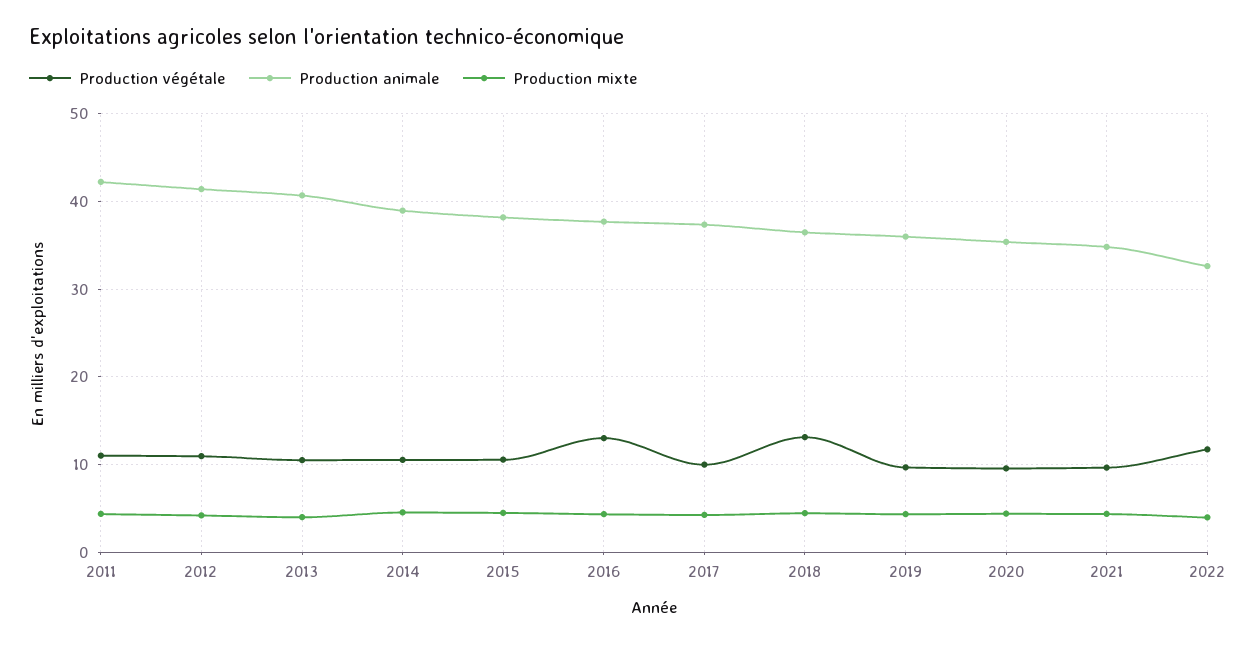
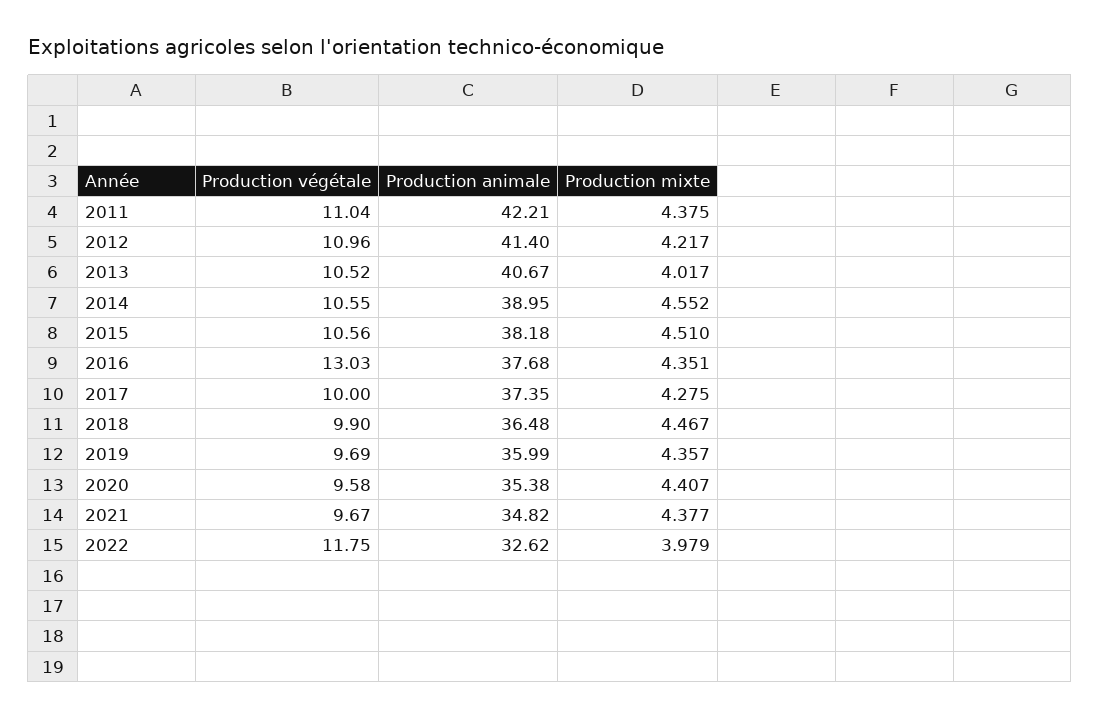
  {
    "Production végétale": {
      "2011": 11.04,
      "2012": 10.96,
      "2013": 10.52,
      "2014": 10.55,
      "2015": 10.56,
      "2016": 13.03,
      "2017": 10,
-     "2018": 13,
+     "2018": 9.9,
      "2019": 9.69,
      "2020": 9.58,
      "2021": 9.67,
      "2022": 11.75
    },
    "Production animale": {
      "2011": 42.21,
      "2012": 41.4,
      "2013": 40.67,
      "2014": 38.95,
      "2015": 38.18,
      "2016": 37.68,
      "2017": 37.35,
      "2018": 36.48,
      "2019": 35.99,
      "2020": 35.38,
      "2021": 34.82,
      "2022": 32.62
    },
    "Production mixte": {
      "2011": 4.375,
      "2012": 4.217,
      "2013": 4.017,
      "2014": 4.552,
      "2015": 4.51,
      "2016": 4.351,
      "2017": 4.275,
      "2018": 4.467,
      "2019": 4.357,
      "2020": 4.407,
      "2021": 4.377,
      "2022": 3.979
    }
  }

